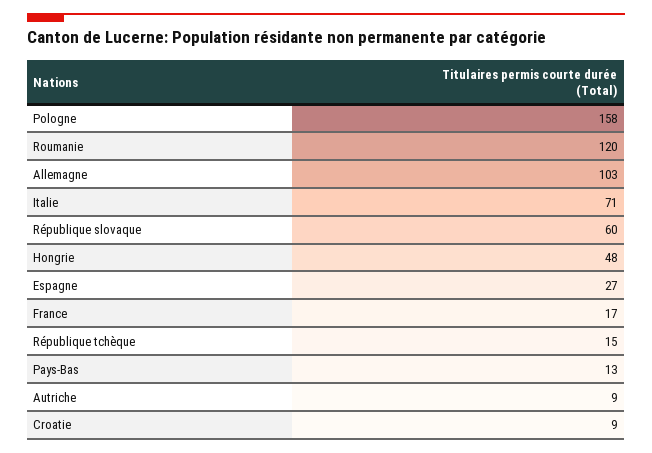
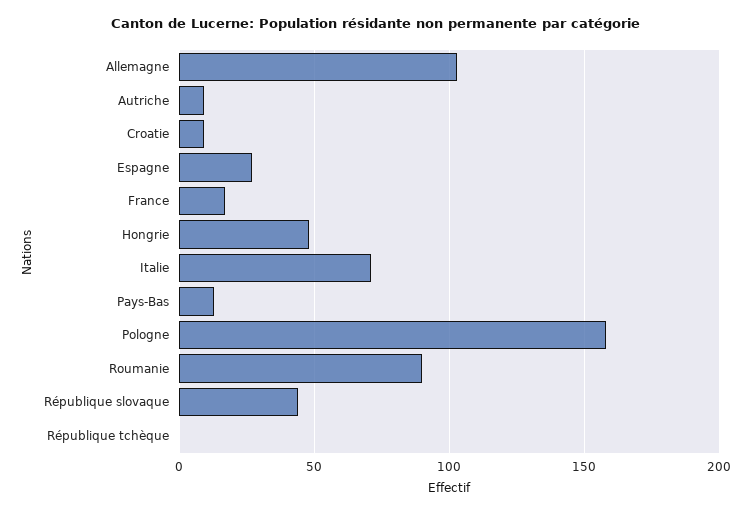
  {
    "Pologne": 158,
-   "Roumanie": 120,
+   "Roumanie": 90,
    "Allemagne": 103,
    "Italie": 71,
-   "République slovaque": 60,
+   "République slovaque": 45,
    "Hongrie": 48,
    "Espagne": 27,
    "France": 17,
-   "République tchèque": 15,
+   "République tchèque": 0,
    "Pays-Bas": 13,
    "Autriche": 9,
    "Croatie": 9
  }

